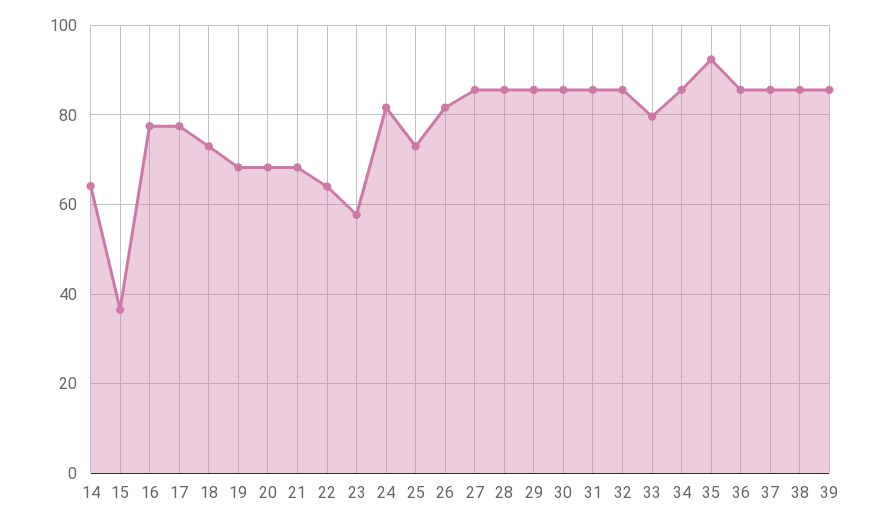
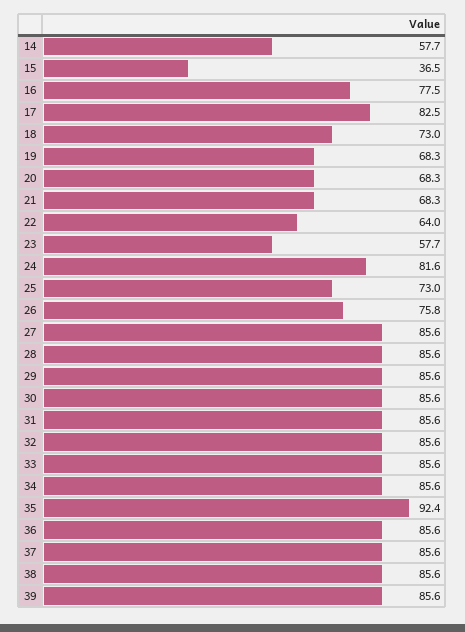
  {
-   "14": 64,
+   "14": 57.7,
    "15": 36.5,
    "16": 77.5,
-   "17": 78,
+   "17": 82.5,
    "18": 73,
    "19": 68.3,
    "20": 68.3,
    "21": 68.3,
    "22": 64,
    "23": 57.7,
    "24": 81.6,
    "25": 73,
-   "26": 82,
+   "26": 75.8,
    "27": 85.6,
    "28": 85.6,
    "29": 85.6,
    "30": 85.6,
    "31": 85.6,
    "32": 85.6,
-   "33": 80,
+   "33": 85.6,
    "34": 85.6,
    "35": 92.4,
    "36": 85.6,
    "37": 85.6,
    "38": 85.6,
    "39": 85.6
  }

